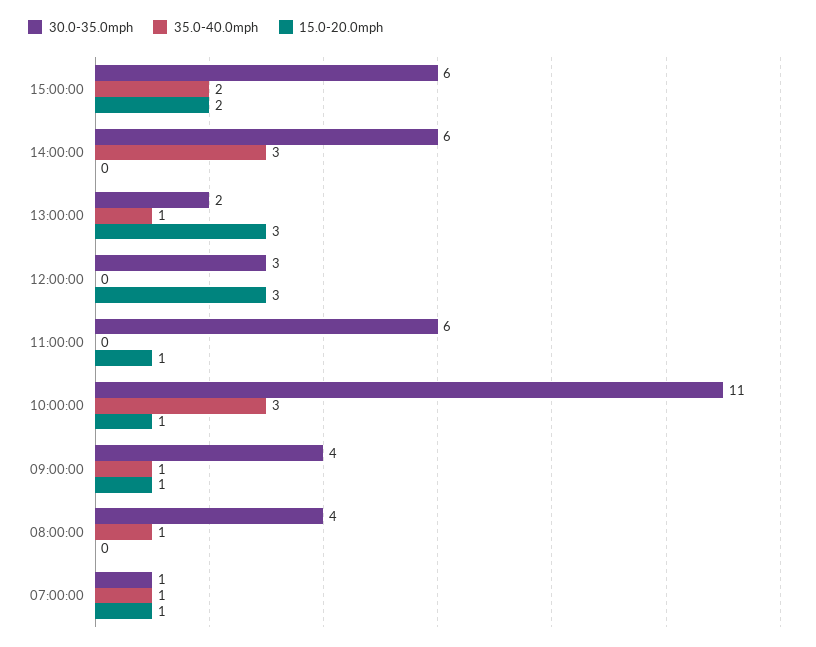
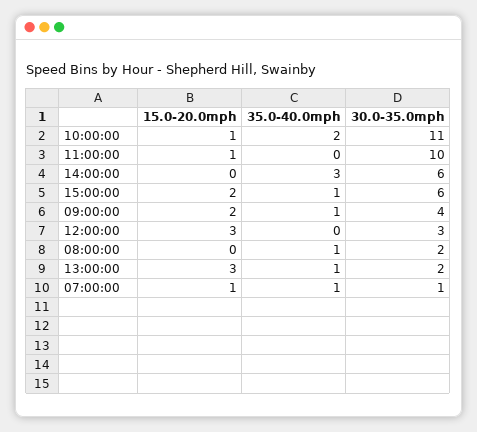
  {
    "30.0-35.0mph": {
      "15:00:00": 6,
      "14:00:00": 6,
      "13:00:00": 2,
      "12:00:00": 3,
-     "11:00:00": 6,
+     "11:00:00": 10,
      "10:00:00": 11,
      "09:00:00": 4,
-     "08:00:00": 4,
+     "08:00:00": 2,
      "07:00:00": 1
    },
    "35.0-40.0mph": {
-     "15:00:00": 2,
+     "15:00:00": 1,
      "14:00:00": 3,
      "13:00:00": 1,
      "12:00:00": 0,
      "11:00:00": 0,
-     "10:00:00": 3,
+     "10:00:00": 2,
      "09:00:00": 1,
      "08:00:00": 1,
      "07:00:00": 1
    },
    "15.0-20.0mph": {
      "15:00:00": 2,
      "14:00:00": 0,
      "13:00:00": 3,
      "12:00:00": 3,
      "11:00:00": 1,
      "10:00:00": 1,
-     "09:00:00": 1,
+     "09:00:00": 2,
      "08:00:00": 0,
      "07:00:00": 1
    }
  }

